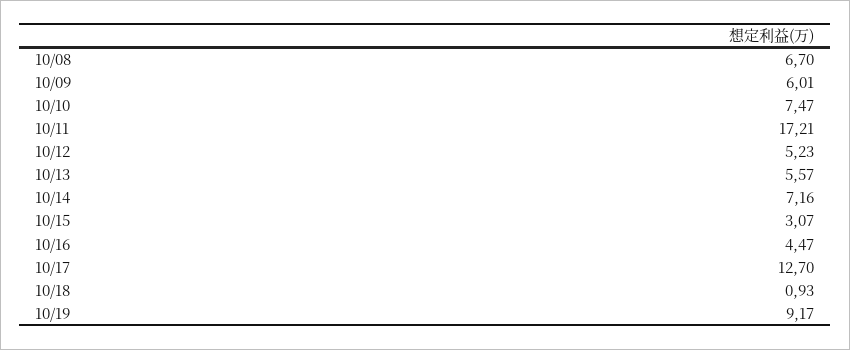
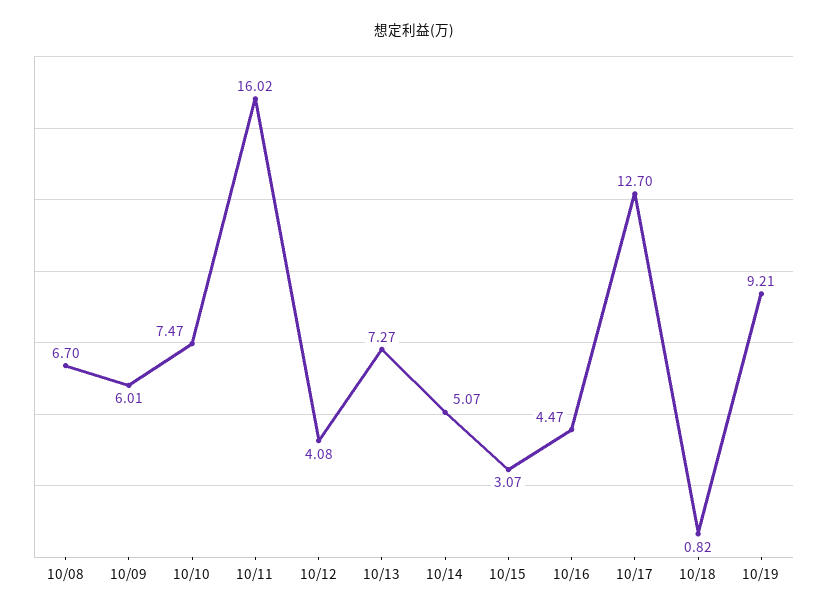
  {
    "10/08": 6.7,
    "10/09": 6.01,
    "10/10": 7.47,
-   "10/11": 17.21,
+   "10/11": 16.02,
-   "10/12": 5.23,
+   "10/12": 4.08,
-   "10/13": 5.57,
+   "10/13": 7.27,
-   "10/14": 7.16,
+   "10/14": 5.07,
    "10/15": 3.07,
    "10/16": 4.47,
    "10/17": 12.7,
-   "10/18": 0.93,
+   "10/18": 0.82,
-   "10/19": 9.17
+   "10/19": 9.21
  }

